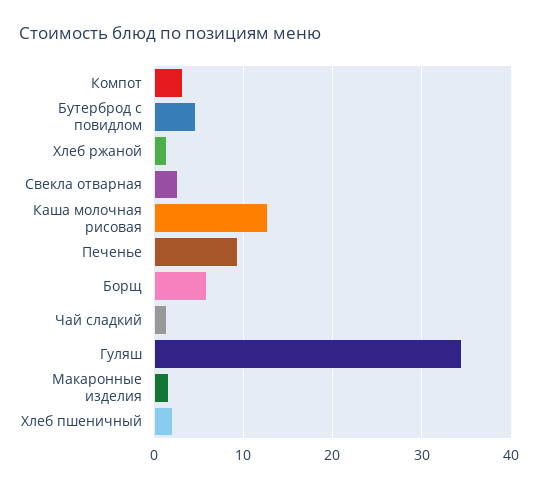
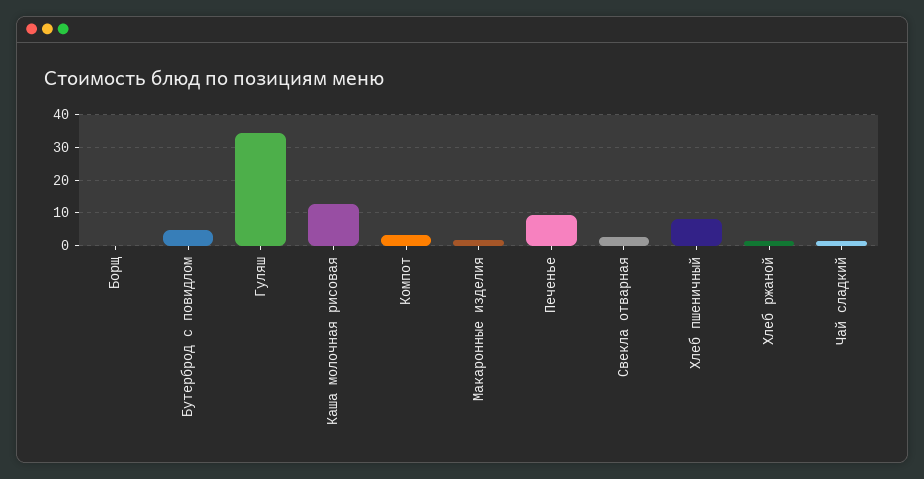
  {
    "Компот": 3,
    "Бутерброд с повидлом": 5,
    "Хлеб ржаной": 2,
    "Свекла отварная": 3,
    "Каша молочная рисовая": 13,
    "Печенье": 9,
-   "Борщ": 6,
+   "Борщ": 0,
    "Чай сладкий": 2,
    "Гуляш": 35,
    "Макаронные изделия": 2,
-   "Хлеб пшеничный": 2
+   "Хлеб пшеничный": 8
  }

